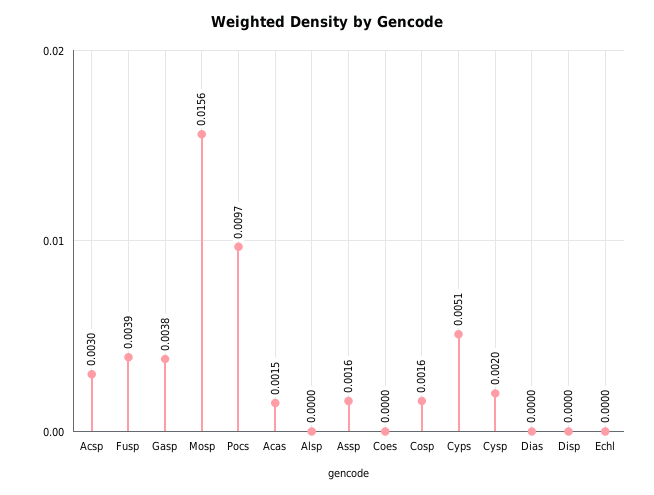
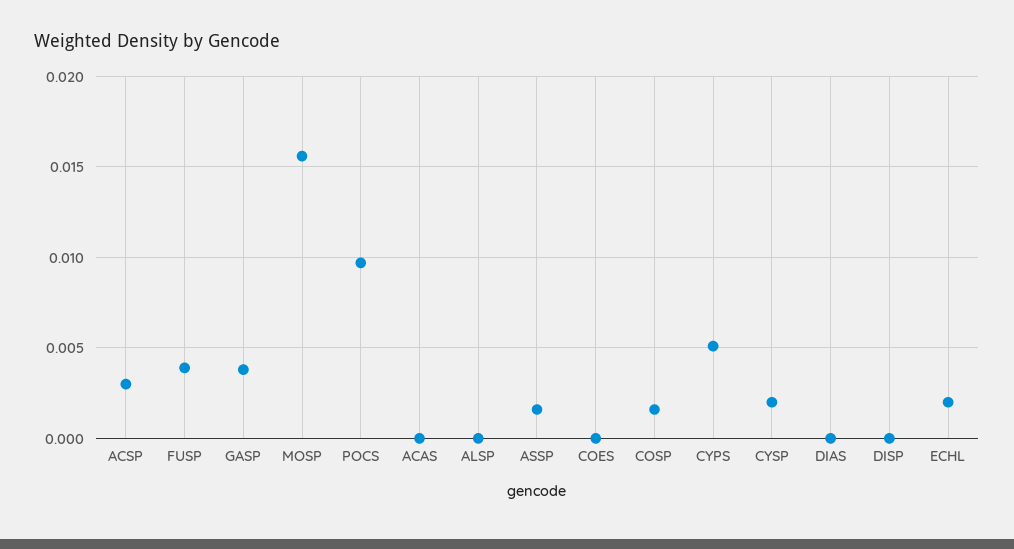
  {
    "Acsp": 0.003,
    "Fusp": 0.0039,
    "Gasp": 0.0038,
    "Mosp": 0.0156,
    "Pocs": 0.0097,
-   "Acas": 0.0015,
+   "Acas": 0,
    "Alsp": 0,
    "Assp": 0.0016,
    "Coes": 0,
    "Cosp": 0.0016,
    "Cyps": 0.0051,
    "Cysp": 0.002,
    "Dias": 0,
    "Disp": 0,
-   "Echl": 0
+   "Echl": 0.002
  }

